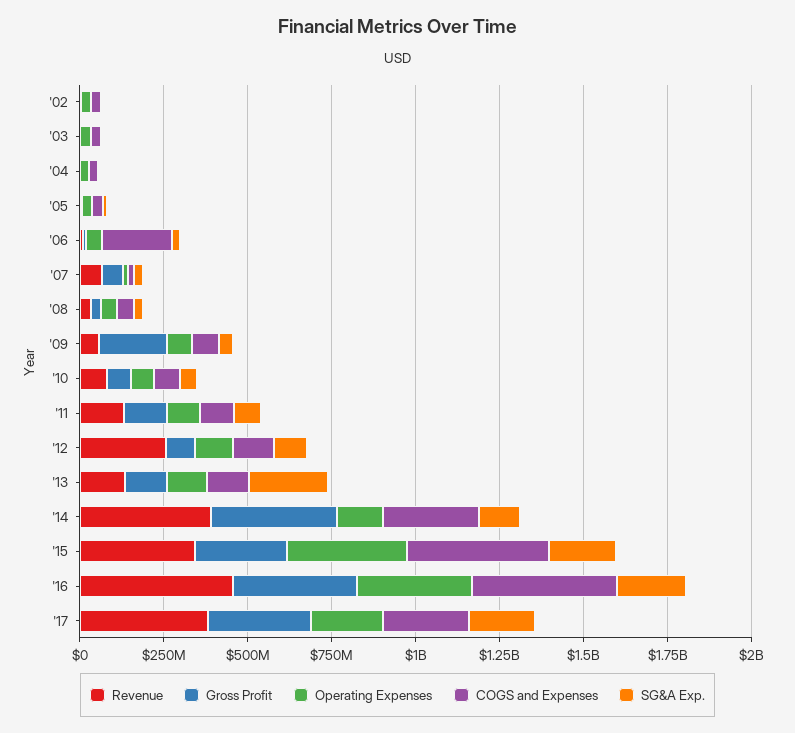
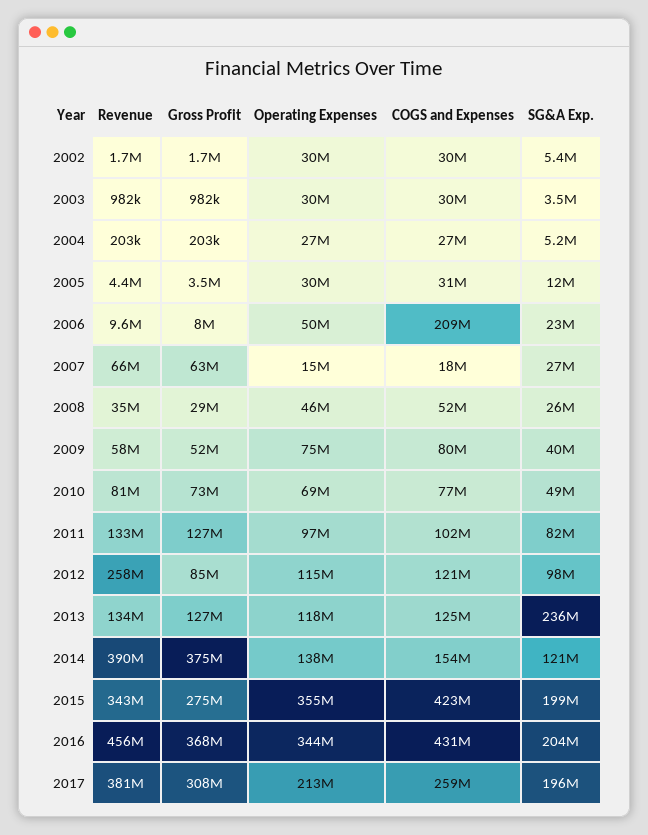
  {
    "Revenue": {
      "'02": 1700000,
      "'03": 982000,
      "'04": 203000,
      "'05": 4400000,
      "'06": 9600000,
      "'07": 66000000,
      "'08": 35000000,
      "'09": 58000000,
      "'10": 81000000,
      "'11": 133000000,
      "'12": 258000000,
      "'13": 134000000,
      "'14": 390000000,
      "'15": 343000000,
      "'16": 456000000,
      "'17": 381000000
    },
    "Gross Profit": {
      "'02": 1700000,
      "'03": 982000,
      "'04": 203000,
      "'05": 3500000,
      "'06": 8000000,
      "'07": 63000000,
      "'08": 29000000,
-     "'09": 200000000,
+     "'09": 52000000,
      "'10": 73000000,
      "'11": 127000000,
      "'12": 85000000,
      "'13": 127000000,
      "'14": 375000000,
      "'15": 275000000,
      "'16": 368000000,
      "'17": 308000000
    },
    "Operating Expenses": {
      "'02": 30000000,
      "'03": 30000000,
      "'04": 27000000,
      "'05": 30000000,
      "'06": 50000000,
      "'07": 15000000,
      "'08": 46000000,
      "'09": 75000000,
      "'10": 69000000,
      "'11": 97000000,
      "'12": 115000000,
      "'13": 118000000,
      "'14": 138000000,
      "'15": 355000000,
      "'16": 344000000,
      "'17": 213000000
    },
    "COGS and Expenses": {
      "'02": 30000000,
      "'03": 30000000,
      "'04": 27000000,
      "'05": 31000000,
      "'06": 209000000,
      "'07": 18000000,
      "'08": 52000000,
      "'09": 80000000,
      "'10": 77000000,
      "'11": 102000000,
      "'12": 121000000,
      "'13": 125000000,
-     "'14": 300000000,
+     "'14": 154000000,
      "'15": 423000000,
      "'16": 431000000,
      "'17": 259000000
    },
    "SG&A Exp.": {
      "'02": 5400000,
      "'03": 3500000,
      "'04": 5200000,
      "'05": 12000000,
      "'06": 23000000,
      "'07": 27000000,
      "'08": 26000000,
      "'09": 40000000,
      "'10": 49000000,
      "'11": 82000000,
      "'12": 98000000,
      "'13": 236000000,
      "'14": 121000000,
      "'15": 199000000,
      "'16": 204000000,
      "'17": 196000000
    }
  }

